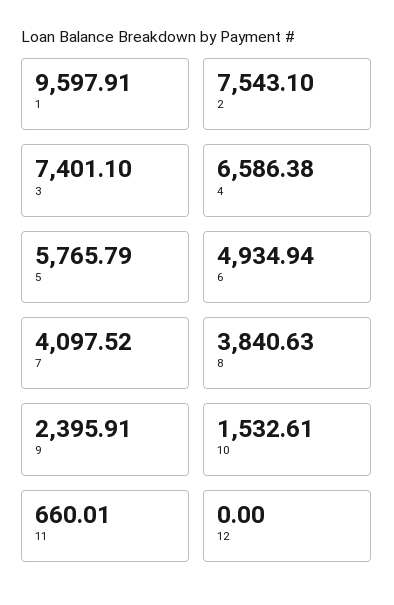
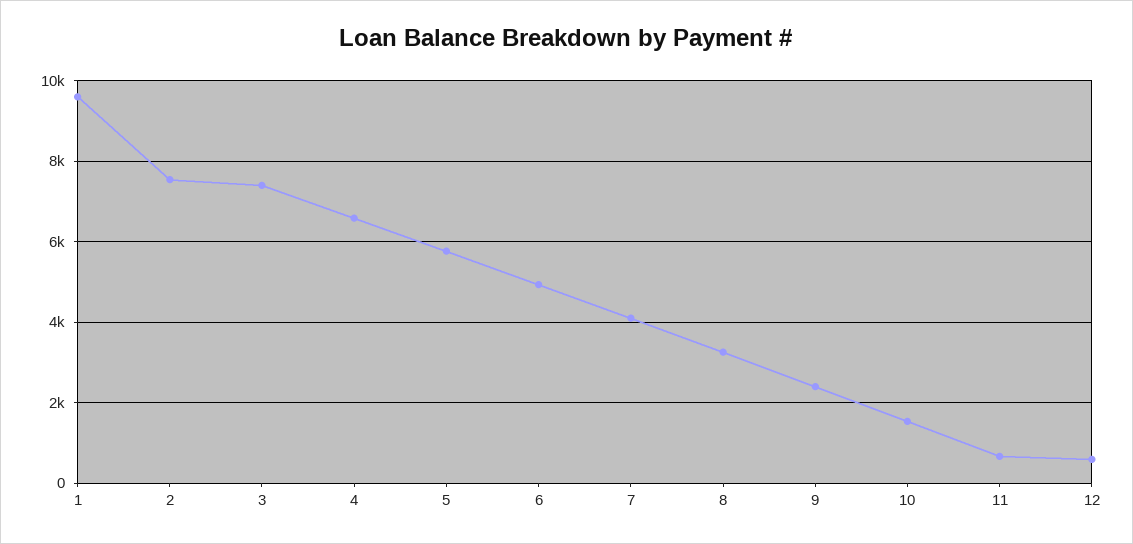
  {
    "1": 9597.91,
    "2": 7543.1,
    "3": 7401.1,
    "4": 6586.38,
    "5": 5765.79,
    "6": 4934.94,
    "7": 4097.52,
-   "8": 3840.63,
+   "8": 3200,
    "9": 2395.91,
    "10": 1532.61,
    "11": 660.01,
-   "12": 0
+   "12": 600
  }

